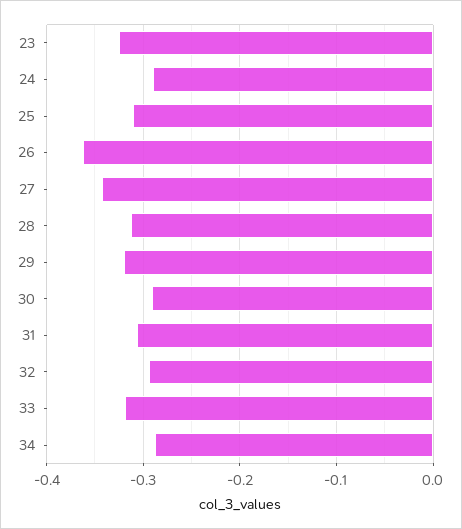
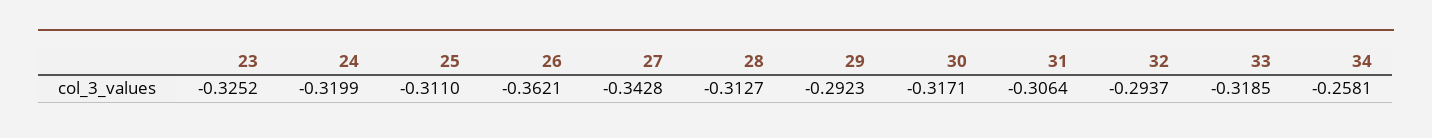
  {
    "23": -0.3252,
-   "24": -0.29,
+   "24": -0.3199,
    "25": -0.311,
    "26": -0.3621,
    "27": -0.3428,
    "28": -0.3127,
-   "29": -0.32,
+   "29": -0.2923,
-   "30": -0.29,
+   "30": -0.3171,
    "31": -0.3064,
    "32": -0.2937,
    "33": -0.3185,
-   "34": -0.29
+   "34": -0.2581
  }

